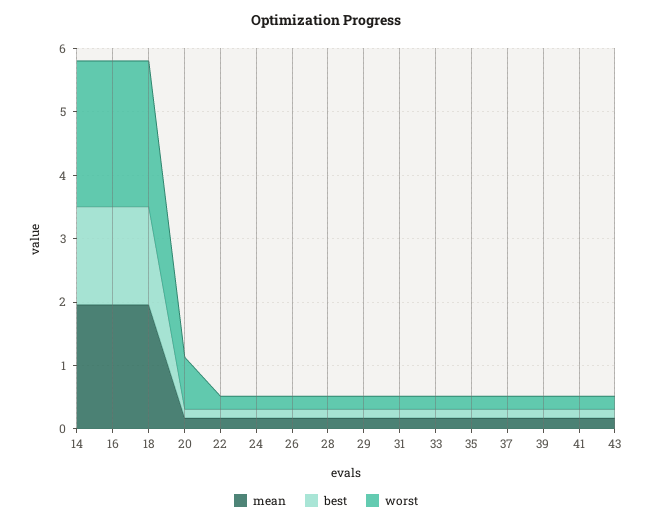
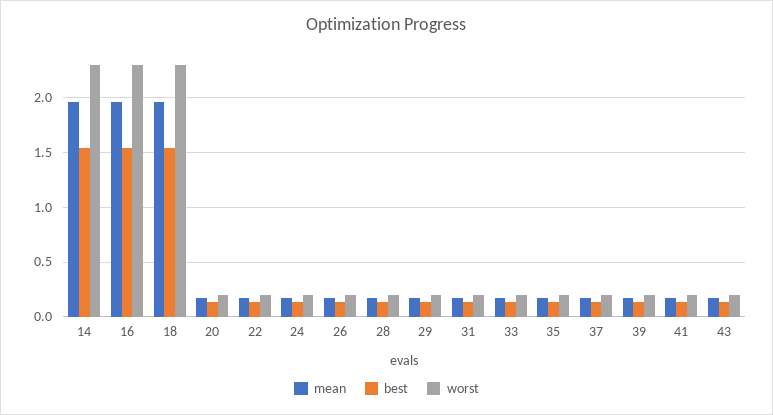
  {
    "mean": {
      "14": 2,
      "16": 2,
      "18": 2,
      "20": 0.2,
      "22": 0.2,
      "24": 0.2,
      "26": 0.2,
      "28": 0.2,
      "29": 0.2,
      "31": 0.2,
      "33": 0.2,
      "35": 0.2,
      "37": 0.2,
      "39": 0.2,
      "41": 0.2,
      "43": 0.2
    },
    "best": {
      "14": 1.5,
      "16": 1.5,
      "18": 1.5,
      "20": 0.1,
      "22": 0.1,
      "24": 0.1,
      "26": 0.1,
      "28": 0.1,
      "29": 0.1,
      "31": 0.1,
      "33": 0.1,
      "35": 0.1,
      "37": 0.1,
      "39": 0.1,
      "41": 0.1,
      "43": 0.1
    },
    "worst": {
      "14": 2.3,
      "16": 2.3,
      "18": 2.3,
-     "20": 0.8,
+     "20": 0.2,
      "22": 0.2,
      "24": 0.2,
      "26": 0.2,
      "28": 0.2,
      "29": 0.2,
      "31": 0.2,
      "33": 0.2,
      "35": 0.2,
      "37": 0.2,
      "39": 0.2,
      "41": 0.2,
      "43": 0.2
    }
  }

